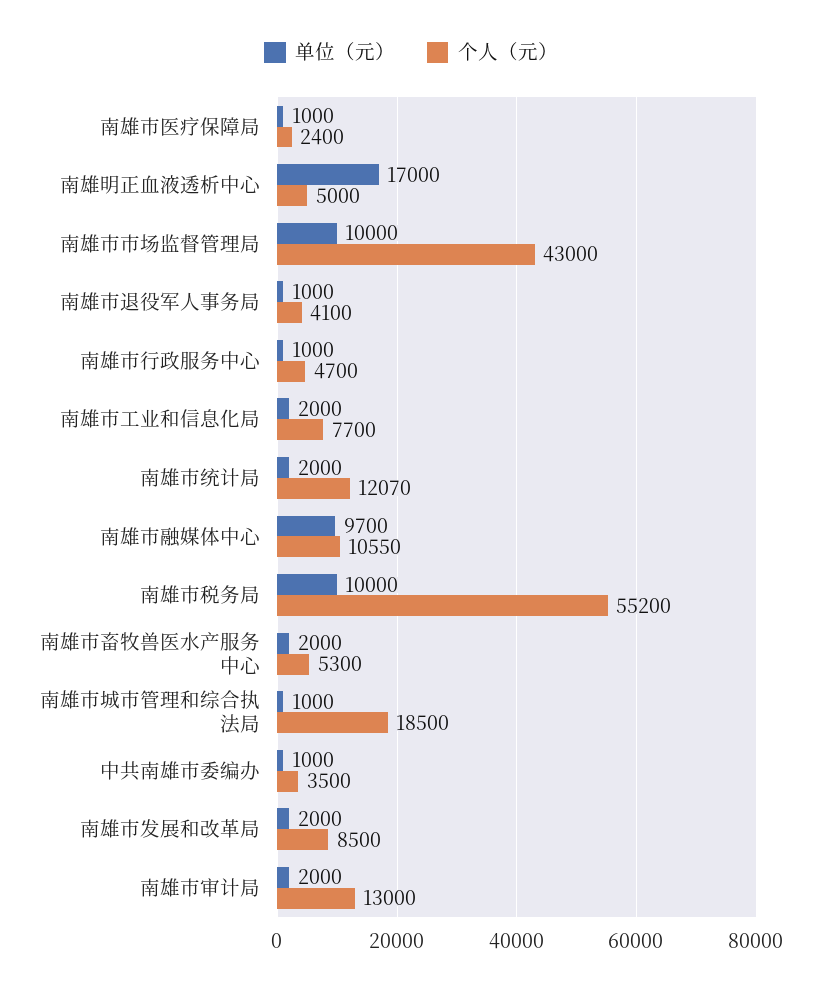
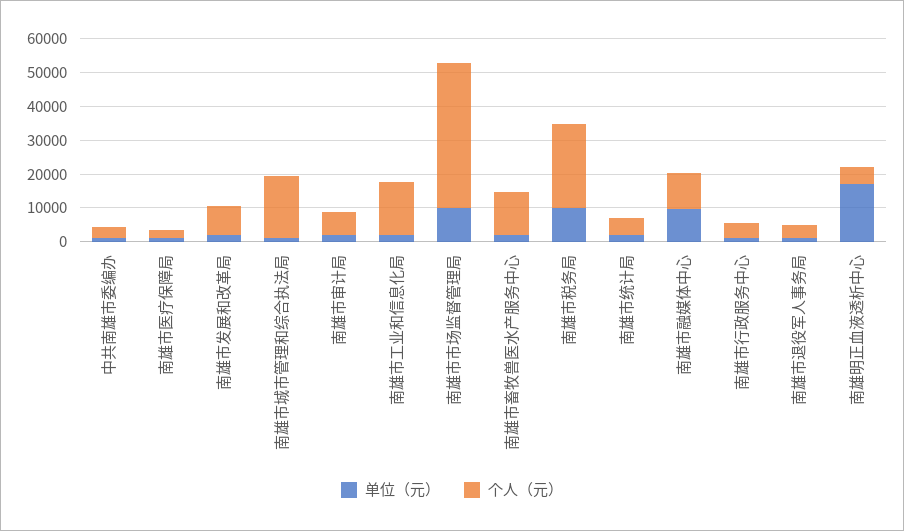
  {
    "单位（元）": {
      "南雄市医疗保障局": 1000,
      "南雄明正血液透析中心": 17000,
      "南雄市市场监督管理局": 10000,
      "南雄市退役军人事务局": 1000,
      "南雄市行政服务中心": 1000,
      "南雄市工业和信息化局": 2000,
      "南雄市统计局": 2000,
      "南雄市融媒体中心": 9700,
      "南雄市税务局": 10000,
      "南雄市畜牧兽医水产服务中心": 2000,
      "南雄市城市管理和综合执法局": 1000,
      "中共南雄市委编办": 1000,
      "南雄市发展和改革局": 2000,
      "南雄市审计局": 2000
    },
    "个人（元）": {
      "南雄市医疗保障局": 2400,
      "南雄明正血液透析中心": 5000,
      "南雄市市场监督管理局": 43000,
      "南雄市退役军人事务局": 4100,
      "南雄市行政服务中心": 4700,
-     "南雄市工业和信息化局": 7700,
+     "南雄市工业和信息化局": 15000,
-     "南雄市统计局": 12070,
+     "南雄市统计局": 5000,
      "南雄市融媒体中心": 10550,
-     "南雄市税务局": 55200,
+     "南雄市税务局": 25000,
-     "南雄市畜牧兽医水产服务中心": 5300,
+     "南雄市畜牧兽医水产服务中心": 12500,
      "南雄市城市管理和综合执法局": 18500,
      "中共南雄市委编办": 3500,
      "南雄市发展和改革局": 8500,
-     "南雄市审计局": 13000
+     "南雄市审计局": 7500
    }
  }

